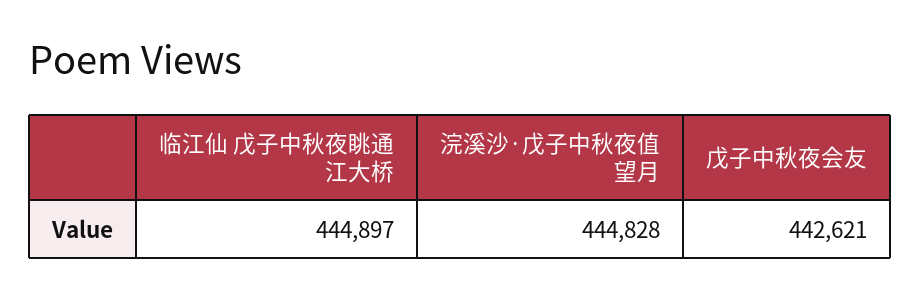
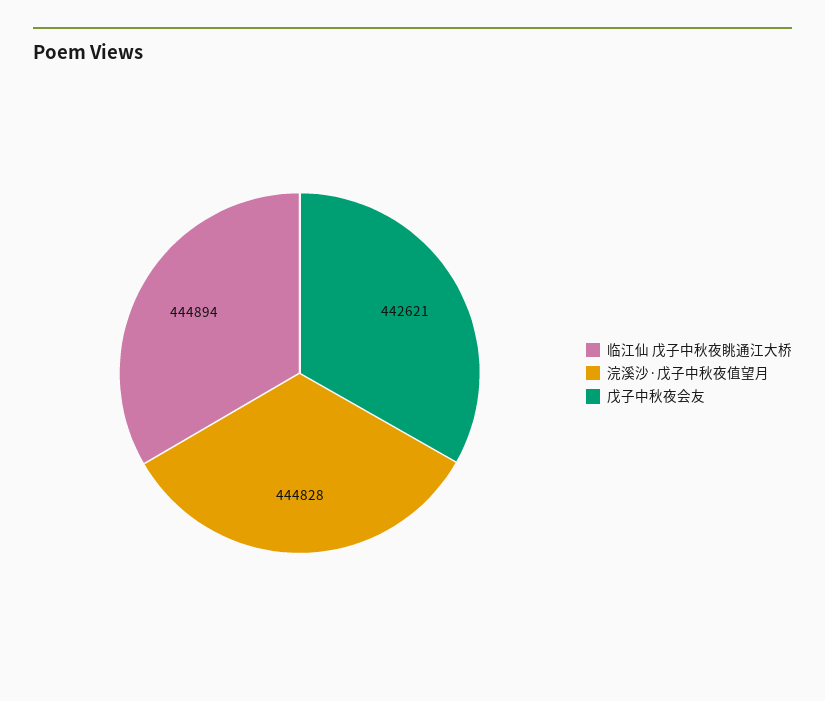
  {
-   "临江仙 戊子中秋夜眺通江大桥": 444897,
+   "临江仙 戊子中秋夜眺通江大桥": 444894,
    "浣溪沙·戊子中秋夜值望月": 444828,
    "戊子中秋夜会友": 442621
  }

